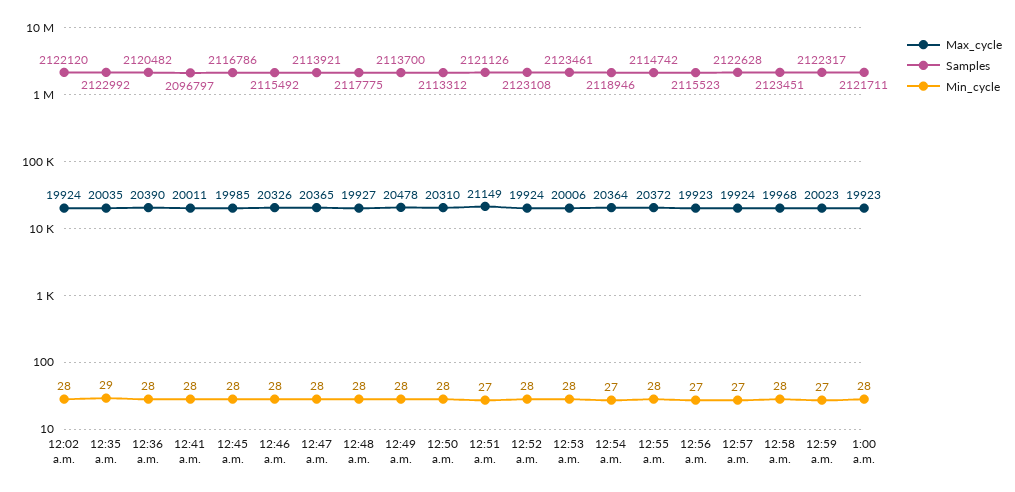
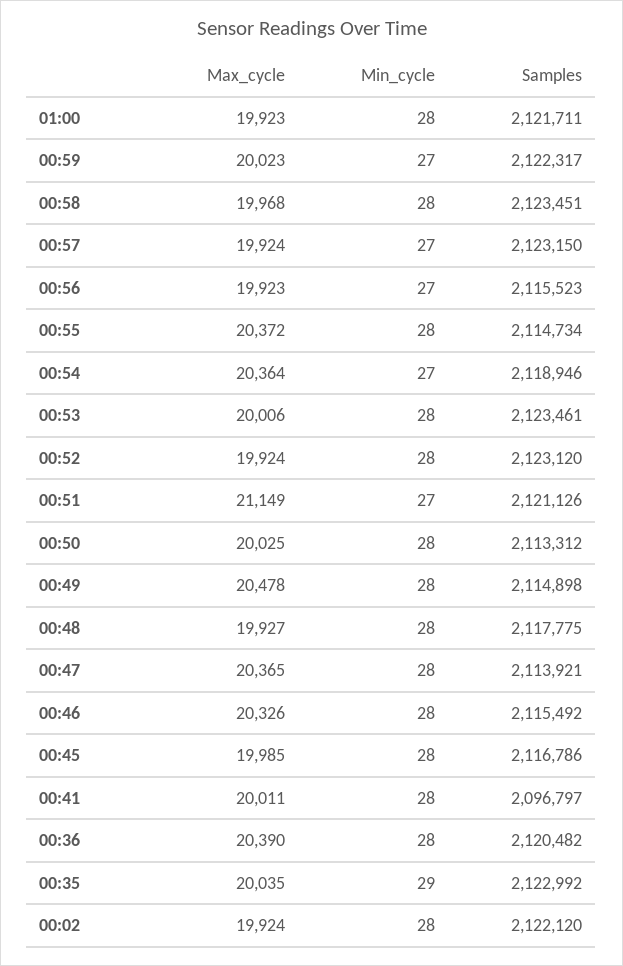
  {
    "Max_cycle": {
      "12:02 a.m.": 19924,
      "12:35 a.m.": 20035,
      "12:36 a.m.": 20390,
      "12:41 a.m.": 20011,
      "12:45 a.m.": 19985,
      "12:46 a.m.": 20326,
      "12:47 a.m.": 20365,
      "12:48 a.m.": 19927,
      "12:49 a.m.": 20478,
-     "12:50 a.m.": 20310,
+     "12:50 a.m.": 20025,
      "12:51 a.m.": 21149,
      "12:52 a.m.": 19924,
      "12:53 a.m.": 20006,
      "12:54 a.m.": 20364,
      "12:55 a.m.": 20372,
      "12:56 a.m.": 19923,
      "12:57 a.m.": 19924,
      "12:58 a.m.": 19968,
      "12:59 a.m.": 20023,
      "1:00 a.m.": 19923
    },
    "Samples": {
      "12:02 a.m.": 2122120,
      "12:35 a.m.": 2122992,
      "12:36 a.m.": 2120482,
      "12:41 a.m.": 2096797,
      "12:45 a.m.": 2116786,
      "12:46 a.m.": 2115492,
      "12:47 a.m.": 2113921,
      "12:48 a.m.": 2117775,
-     "12:49 a.m.": 2113700,
+     "12:49 a.m.": 2114898,
      "12:50 a.m.": 2113312,
      "12:51 a.m.": 2121126,
-     "12:52 a.m.": 2123108,
+     "12:52 a.m.": 2123120,
      "12:53 a.m.": 2123461,
      "12:54 a.m.": 2118946,
-     "12:55 a.m.": 2114742,
+     "12:55 a.m.": 2114734,
      "12:56 a.m.": 2115523,
-     "12:57 a.m.": 2122628,
+     "12:57 a.m.": 2123150,
      "12:58 a.m.": 2123451,
      "12:59 a.m.": 2122317,
      "1:00 a.m.": 2121711
    },
    "Min_cycle": {
      "12:02 a.m.": 28,
      "12:35 a.m.": 29,
      "12:36 a.m.": 28,
      "12:41 a.m.": 28,
      "12:45 a.m.": 28,
      "12:46 a.m.": 28,
      "12:47 a.m.": 28,
      "12:48 a.m.": 28,
      "12:49 a.m.": 28,
      "12:50 a.m.": 28,
      "12:51 a.m.": 27,
      "12:52 a.m.": 28,
      "12:53 a.m.": 28,
      "12:54 a.m.": 27,
      "12:55 a.m.": 28,
      "12:56 a.m.": 27,
      "12:57 a.m.": 27,
      "12:58 a.m.": 28,
      "12:59 a.m.": 27,
      "1:00 a.m.": 28
    }
  }

